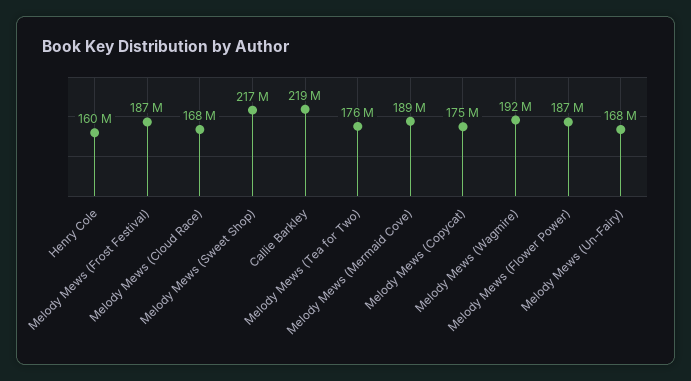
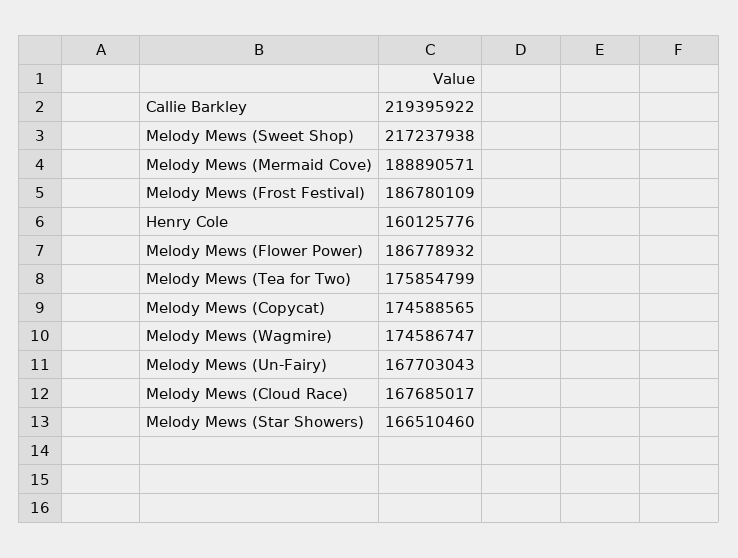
  {
    "Henry Cole": 160125776,
    "Melody Mews (Frost Festival)": 186780109,
    "Melody Mews (Cloud Race)": 167685017,
    "Melody Mews (Sweet Shop)": 217237938,
    "Callie Barkley": 219395922,
    "Melody Mews (Tea for Two)": 175854799,
    "Melody Mews (Mermaid Cove)": 188890571,
    "Melody Mews (Copycat)": 174588565,
-   "Melody Mews (Wagmire)": 192000000,
+   "Melody Mews (Wagmire)": 174586747,
    "Melody Mews (Flower Power)": 186778932,
-   "Melody Mews (Un-Fairy)": 167703043
+   "Melody Mews (Un-Fairy)": 167703043,
+   "Melody Mews (Star Showers)": 166510460
  }

